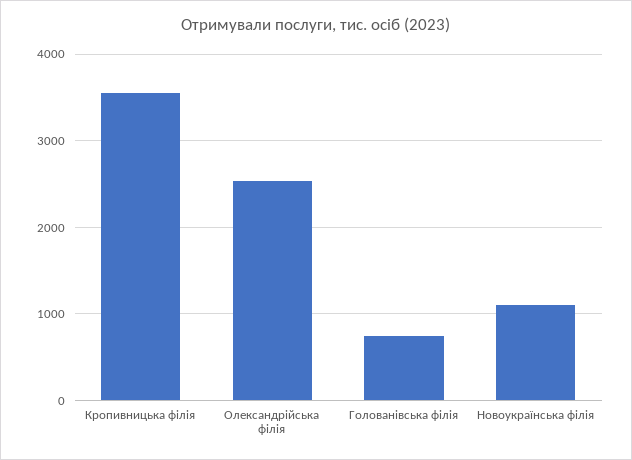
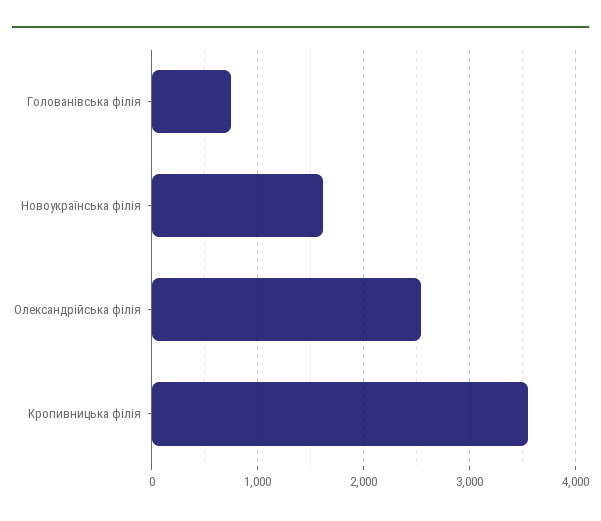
  {
    "Кропивницька філія": 3600,
    "Олександрiйська філія": 2500,
    "Голованівська філія": 800,
-   "Новоукраїнська філія": 1100
+   "Новоукраїнська філія": 1600
  }

